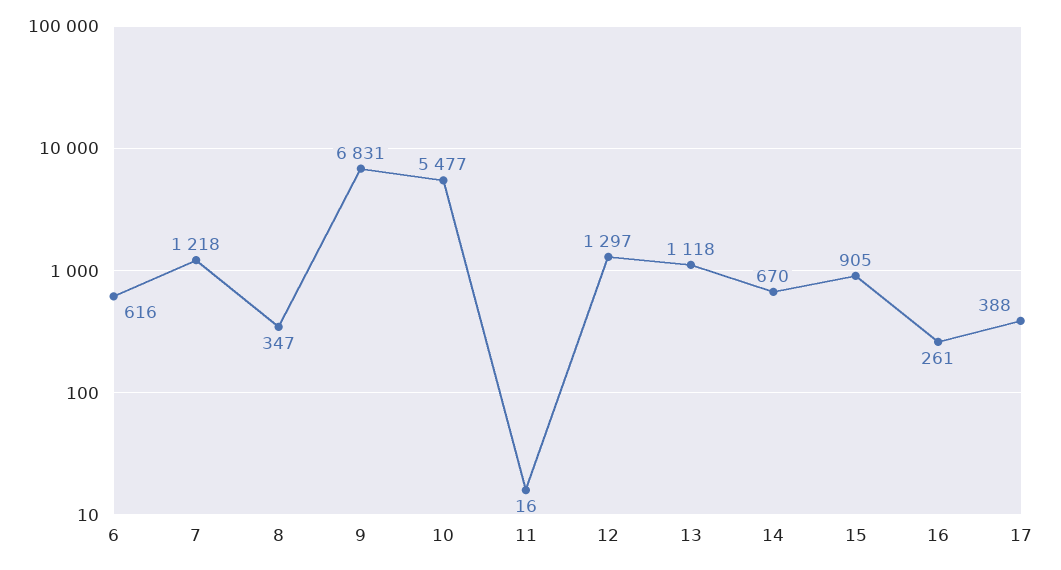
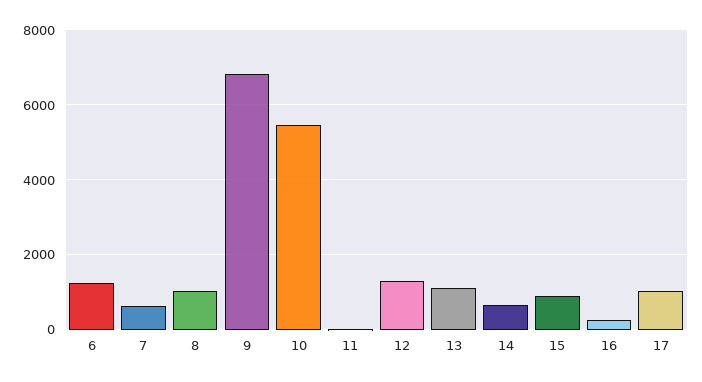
  {
-   "6": 616,
+   "6": 1200,
-   "7": 1218,
+   "7": 600,
-   "8": 347,
+   "8": 1000,
    "9": 6831,
    "10": 5477,
    "11": 16,
    "12": 1297,
    "13": 1118,
    "14": 670,
    "15": 905,
    "16": 261,
-   "17": 388
+   "17": 1000
  }

